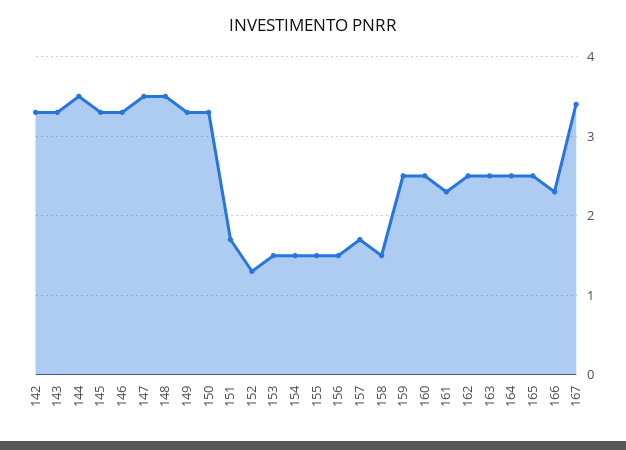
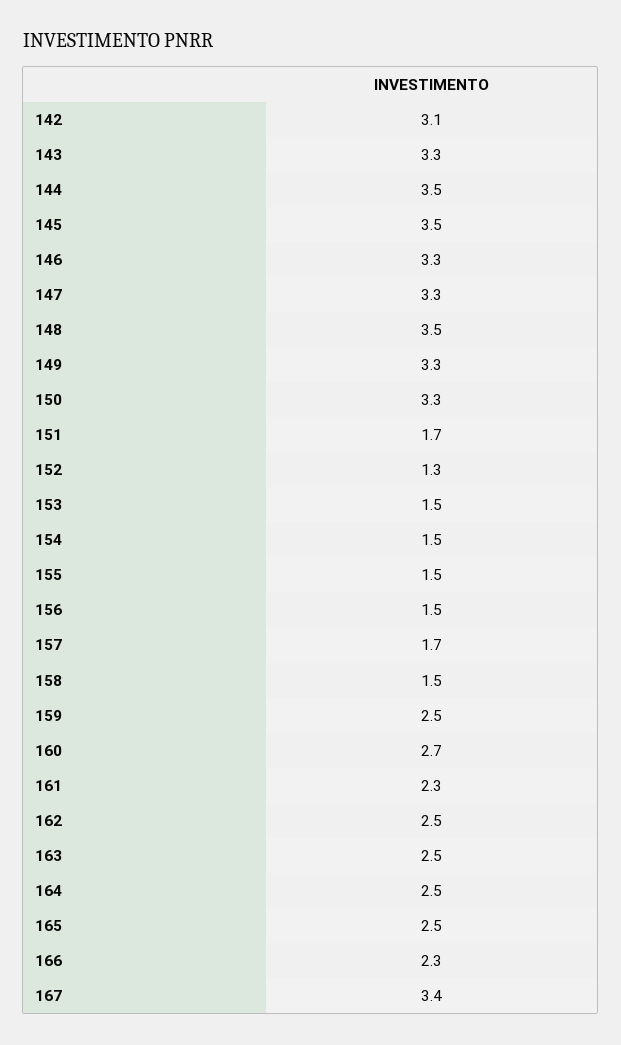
  {
-   "142": 3.3,
+   "142": 3.1,
    "143": 3.3,
    "144": 3.5,
-   "145": 3.3,
+   "145": 3.5,
    "146": 3.3,
-   "147": 3.5,
+   "147": 3.3,
    "148": 3.5,
    "149": 3.3,
    "150": 3.3,
    "151": 1.7,
    "152": 1.3,
    "153": 1.5,
    "154": 1.5,
    "155": 1.5,
    "156": 1.5,
    "157": 1.7,
    "158": 1.5,
    "159": 2.5,
-   "160": 2.5,
+   "160": 2.7,
    "161": 2.3,
    "162": 2.5,
    "163": 2.5,
    "164": 2.5,
    "165": 2.5,
    "166": 2.3,
    "167": 3.4
  }

